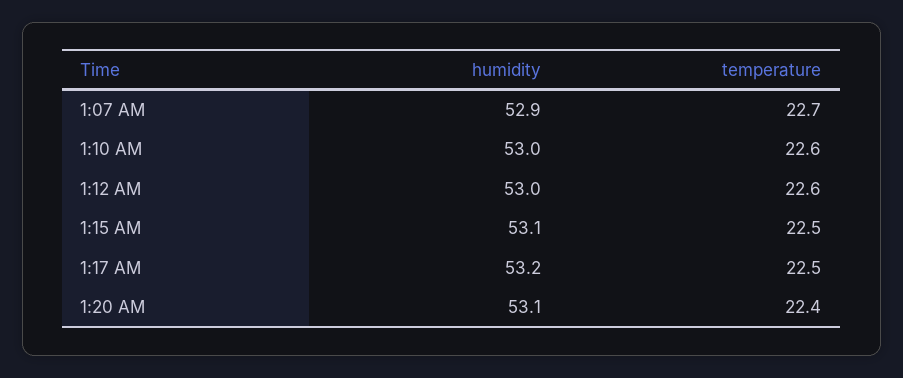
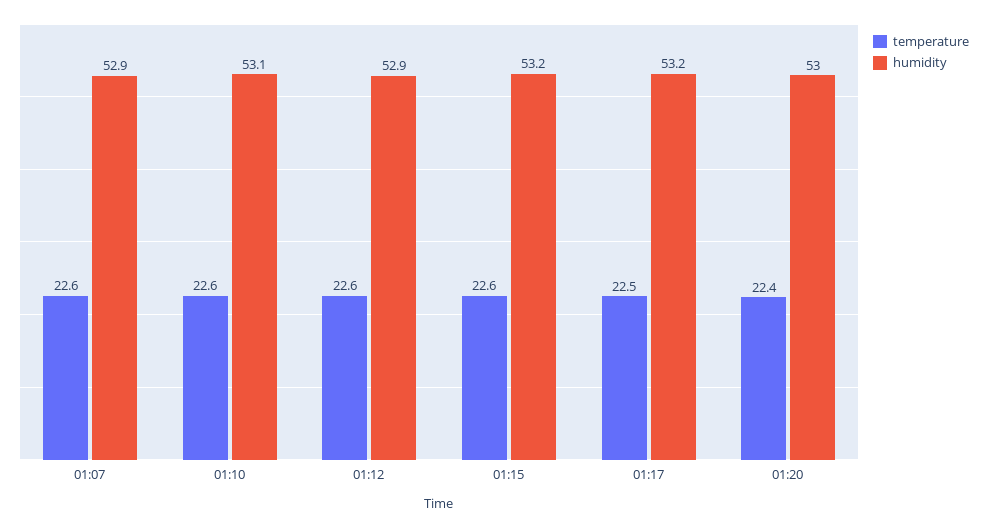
  {
    "humidity": {
      "1:07 AM": 52.9,
-     "1:10 AM": 53,
+     "1:10 AM": 53.1,
-     "1:12 AM": 53,
+     "1:12 AM": 52.9,
-     "1:15 AM": 53.1,
+     "1:15 AM": 53.2,
      "1:17 AM": 53.2,
-     "1:20 AM": 53.1
+     "1:20 AM": 53
    },
    "temperature": {
-     "1:07 AM": 22.7,
+     "1:07 AM": 22.6,
      "1:10 AM": 22.6,
      "1:12 AM": 22.6,
-     "1:15 AM": 22.5,
+     "1:15 AM": 22.6,
      "1:17 AM": 22.5,
      "1:20 AM": 22.4
    }
  }

